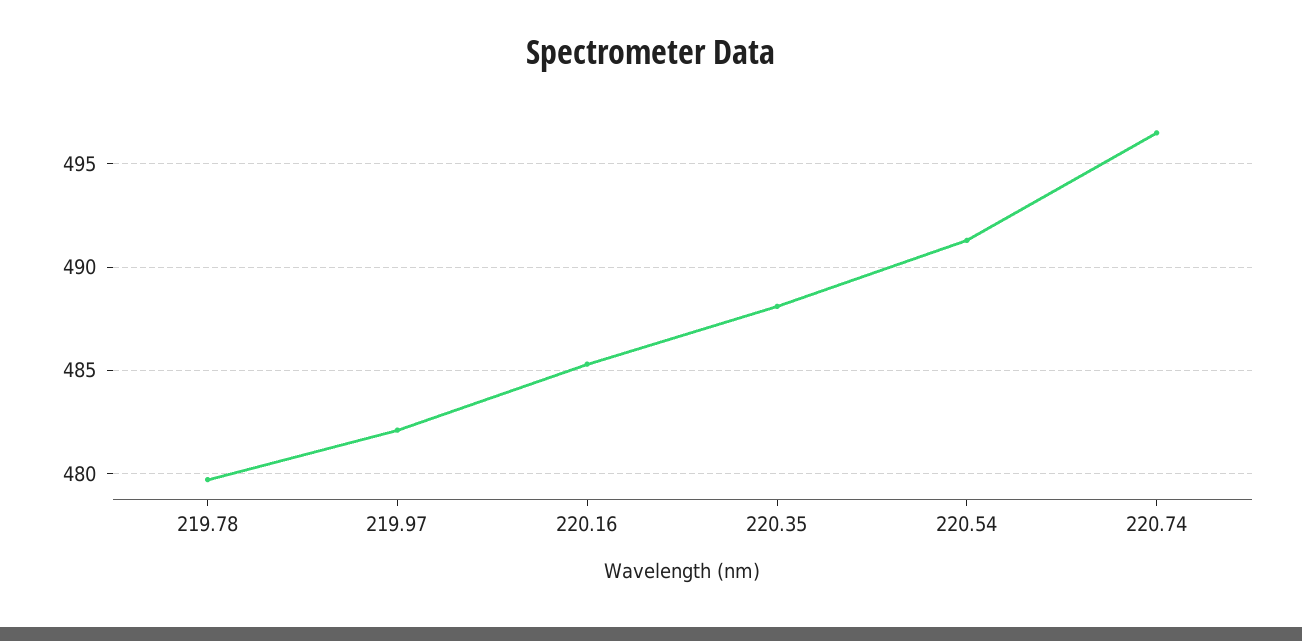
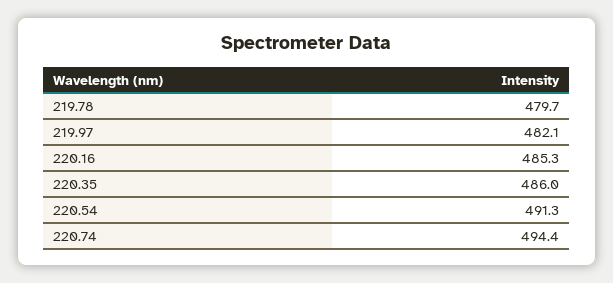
  {
    "219.78": 479.7,
    "219.97": 482.1,
    "220.16": 485.3,
-   "220.35": 488,
+   "220.35": 486,
    "220.54": 491.3,
-   "220.74": 496.5
+   "220.74": 494.4
  }

